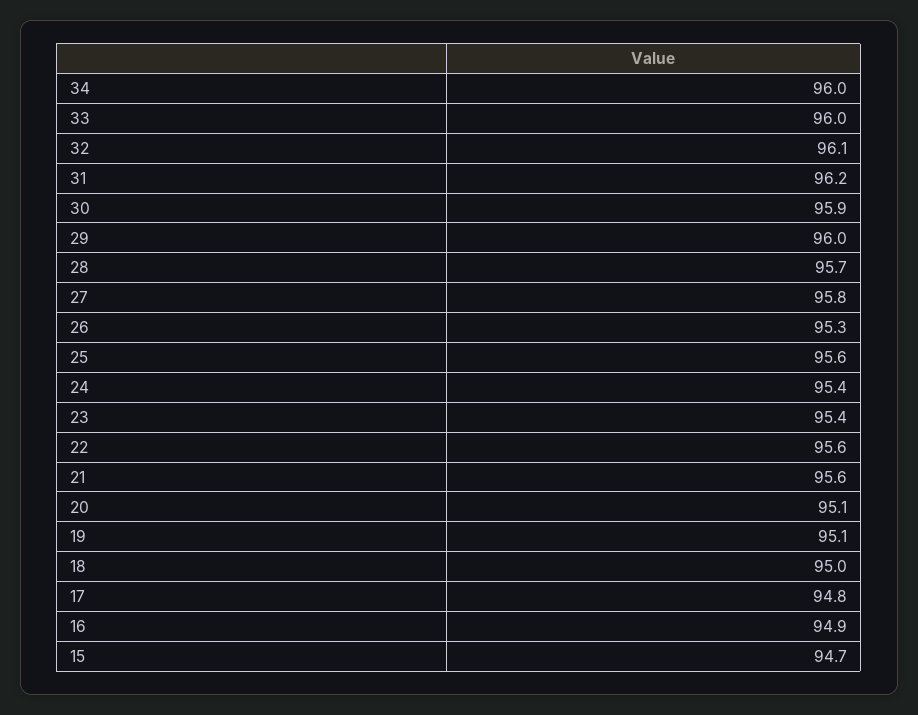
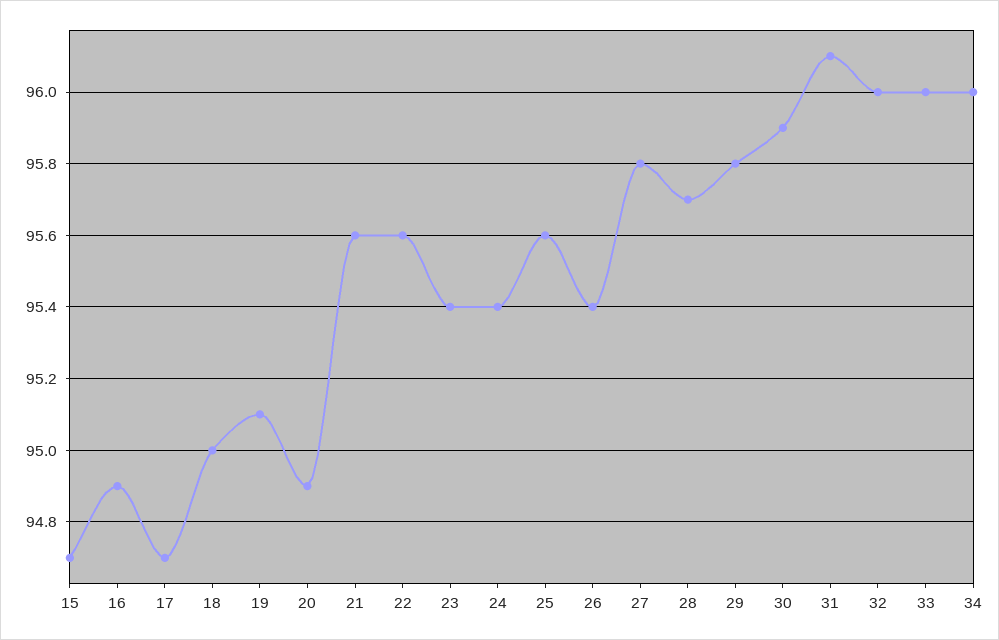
  {
    "34": 96,
    "33": 96,
-   "32": 96.1,
+   "32": 96,
-   "31": 96.2,
+   "31": 96.1,
    "30": 95.9,
-   "29": 96,
+   "29": 95.8,
    "28": 95.7,
    "27": 95.8,
-   "26": 95.3,
+   "26": 95.4,
    "25": 95.6,
    "24": 95.4,
    "23": 95.4,
    "22": 95.6,
    "21": 95.6,
-   "20": 95.1,
+   "20": 94.9,
    "19": 95.1,
    "18": 95,
-   "17": 94.8,
+   "17": 94.7,
    "16": 94.9,
    "15": 94.7
  }

